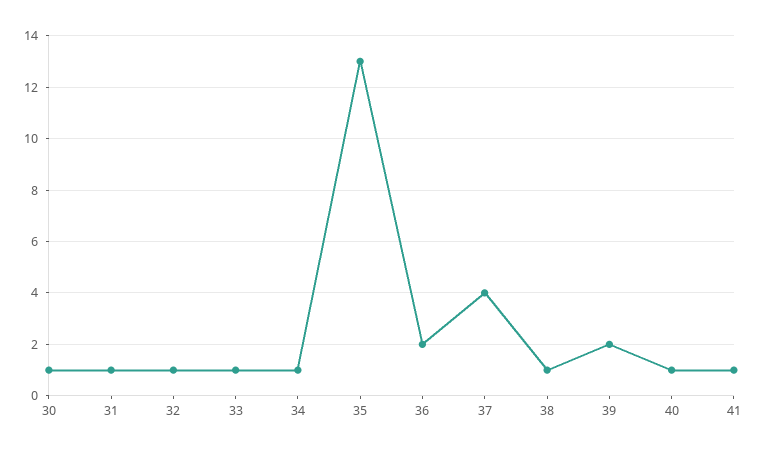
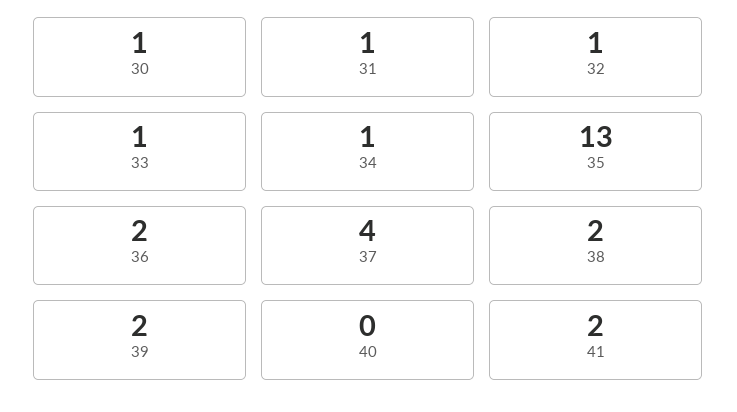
  {
    "30": 1,
    "31": 1,
    "32": 1,
    "33": 1,
    "34": 1,
    "35": 13,
    "36": 2,
    "37": 4,
-   "38": 1,
+   "38": 2,
    "39": 2,
-   "40": 1,
+   "40": 0,
-   "41": 1
+   "41": 2
  }

